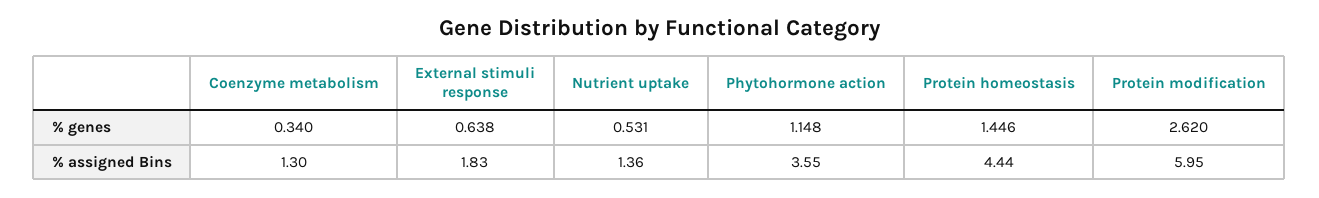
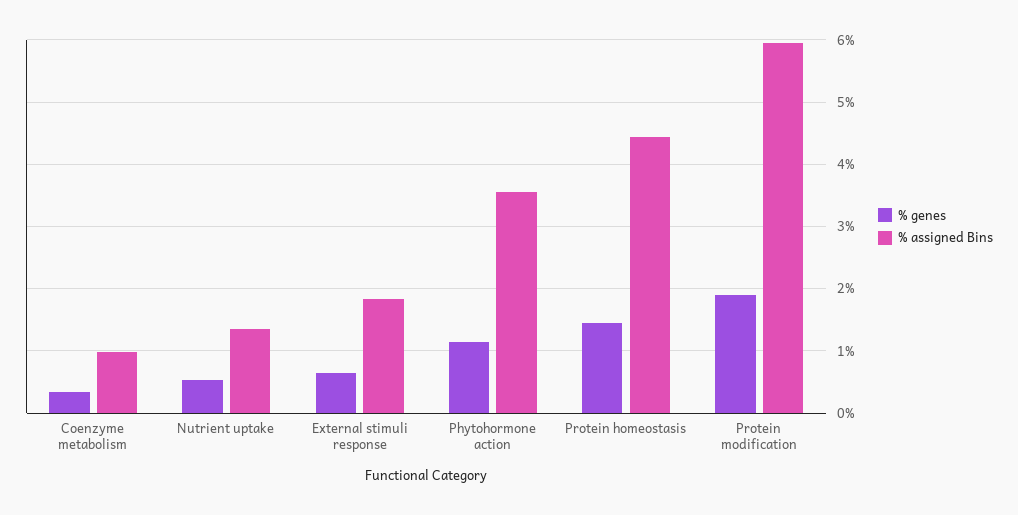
  {
    "% genes": {
      "Coenzyme metabolism": 0.34,
      "External stimuli response": 0.638,
      "Nutrient uptake": 0.531,
      "Phytohormone action": 1.148,
      "Protein homeostasis": 1.446,
-     "Protein modification": 2.62
+     "Protein modification": 1.9
    },
    "% assigned Bins": {
-     "Coenzyme metabolism": 1.3,
+     "Coenzyme metabolism": 1,
      "External stimuli response": 1.83,
      "Nutrient uptake": 1.36,
      "Phytohormone action": 3.55,
      "Protein homeostasis": 4.44,
      "Protein modification": 5.95
    }
  }

